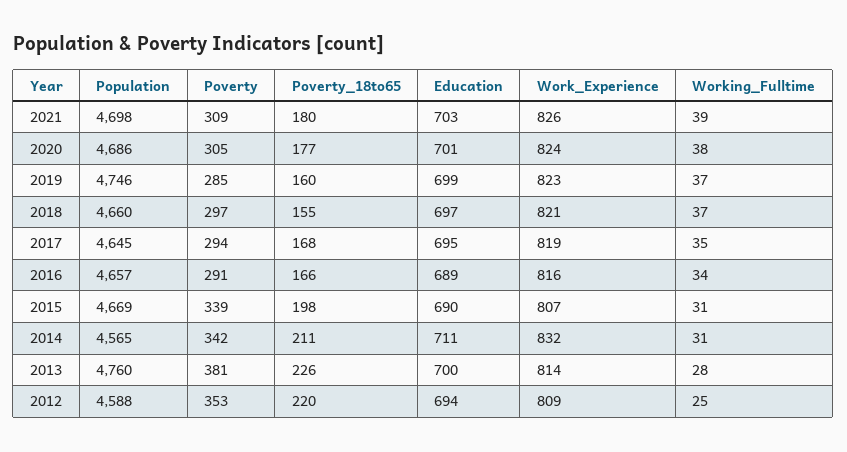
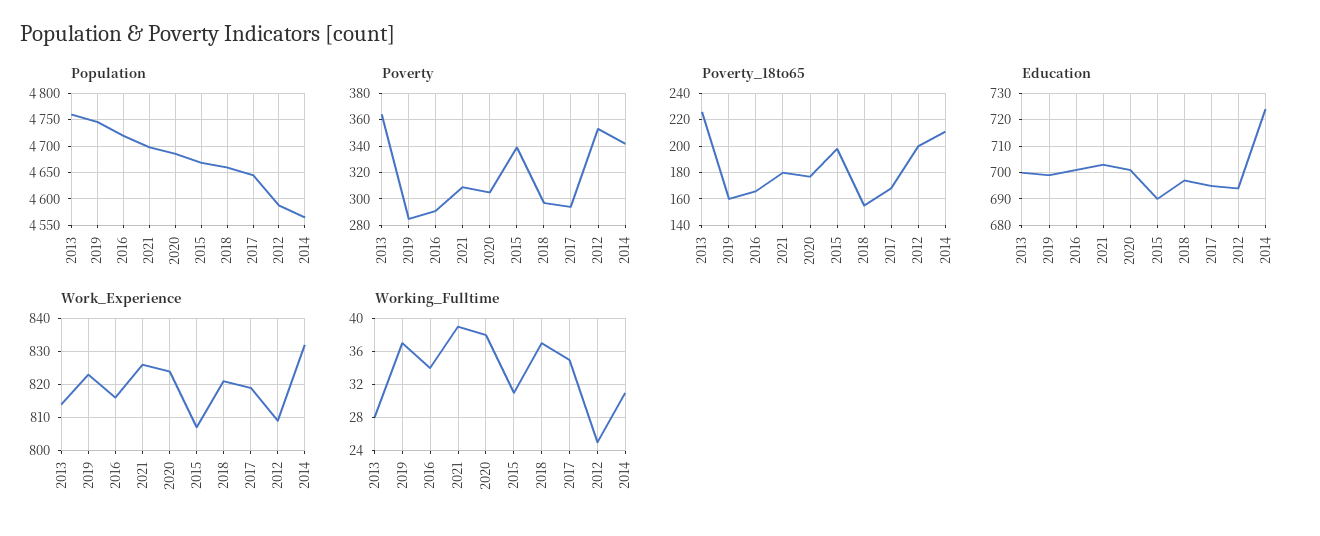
  {
    "Population": {
      "2021": 4698,
      "2020": 4686,
      "2019": 4746,
      "2018": 4660,
      "2017": 4645,
-     "2016": 4657,
+     "2016": 4725,
      "2015": 4669,
      "2014": 4565,
      "2013": 4760,
      "2012": 4588
    },
    "Poverty": {
      "2021": 309,
      "2020": 305,
      "2019": 285,
      "2018": 297,
      "2017": 294,
      "2016": 291,
      "2015": 339,
      "2014": 342,
-     "2013": 381,
+     "2013": 365,
      "2012": 353
    },
    "Poverty_18to65": {
      "2021": 180,
      "2020": 177,
      "2019": 160,
      "2018": 155,
      "2017": 168,
      "2016": 166,
      "2015": 198,
      "2014": 211,
      "2013": 226,
-     "2012": 220
+     "2012": 200
    },
    "Education": {
      "2021": 703,
      "2020": 701,
      "2019": 699,
      "2018": 697,
      "2017": 695,
-     "2016": 689,
+     "2016": 700,
      "2015": 690,
-     "2014": 711,
+     "2014": 725,
      "2013": 700,
      "2012": 694
    },
    "Work_Experience": {
      "2021": 826,
      "2020": 824,
      "2019": 823,
      "2018": 821,
      "2017": 819,
      "2016": 816,
      "2015": 807,
      "2014": 832,
      "2013": 814,
      "2012": 809
    },
    "Working_Fulltime": {
      "2021": 39,
      "2020": 38,
      "2019": 37,
      "2018": 37,
      "2017": 35,
      "2016": 34,
      "2015": 31,
      "2014": 31,
      "2013": 28,
      "2012": 25
    }
  }

